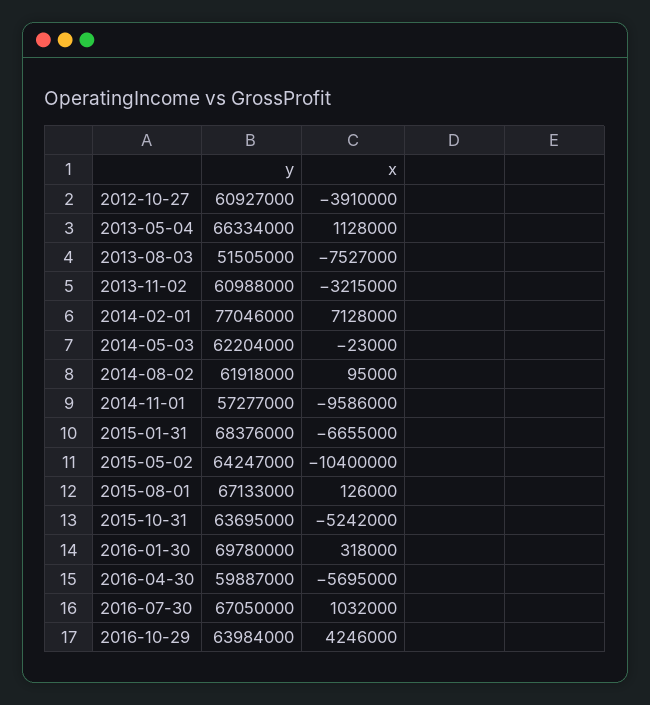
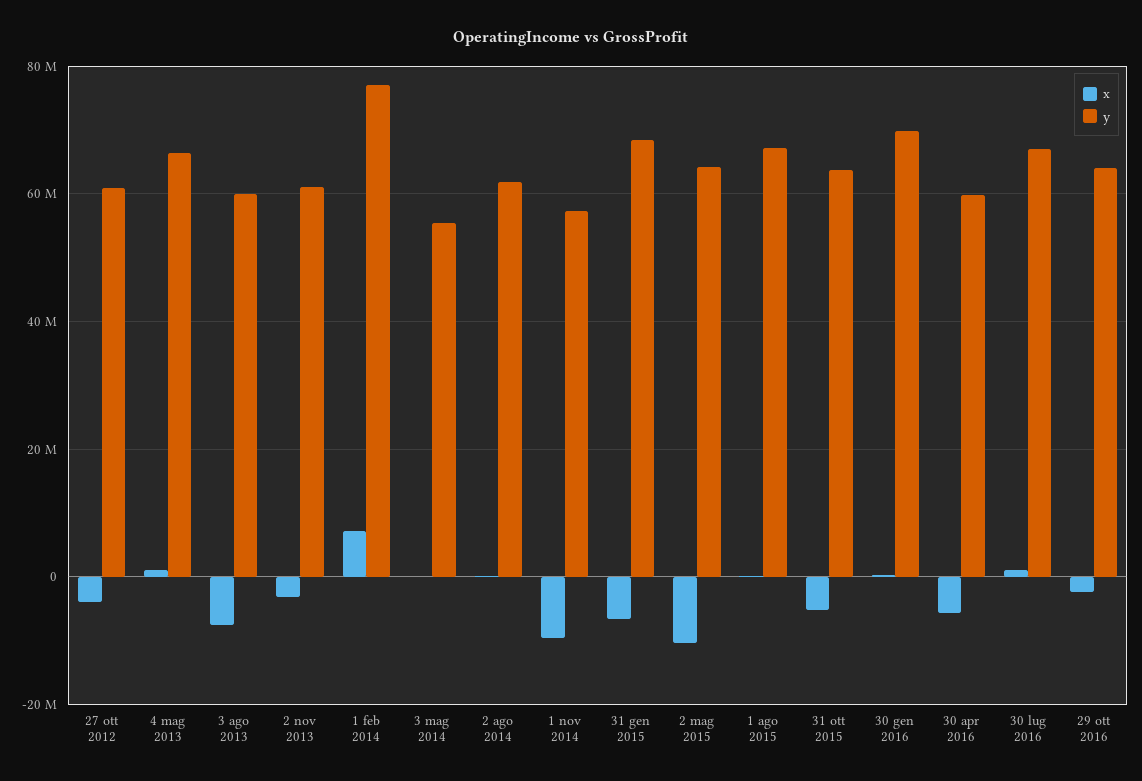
  {
    "y": {
      "2012-10-27": 60927000,
      "2013-05-04": 66334000,
-     "2013-08-03": 51505000,
+     "2013-08-03": 60000000,
      "2013-11-02": 60988000,
      "2014-02-01": 77046000,
-     "2014-05-03": 62204000,
+     "2014-05-03": 56000000,
      "2014-08-02": 61918000,
      "2014-11-01": 57277000,
      "2015-01-31": 68376000,
      "2015-05-02": 64247000,
      "2015-08-01": 67133000,
      "2015-10-31": 63695000,
      "2016-01-30": 69780000,
      "2016-04-30": 59887000,
      "2016-07-30": 67050000,
      "2016-10-29": 63984000
    },
    "x": {
      "2012-10-27": -3910000,
      "2013-05-04": 1128000,
      "2013-08-03": -7527000,
      "2013-11-02": -3215000,
      "2014-02-01": 7128000,
      "2014-05-03": -23000,
      "2014-08-02": 95000,
      "2014-11-01": -9586000,
      "2015-01-31": -6655000,
      "2015-05-02": -10400000,
      "2015-08-01": 126000,
      "2015-10-31": -5242000,
      "2016-01-30": 318000,
      "2016-04-30": -5695000,
      "2016-07-30": 1032000,
-     "2016-10-29": 4246000
+     "2016-10-29": -2000000
    }
  }

